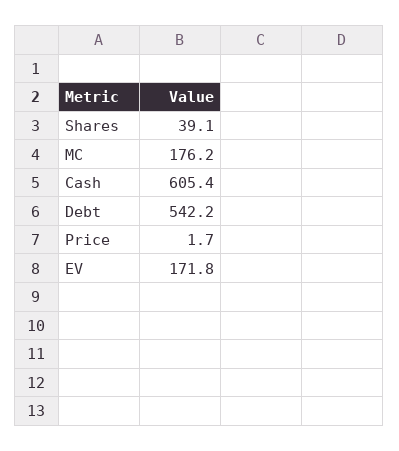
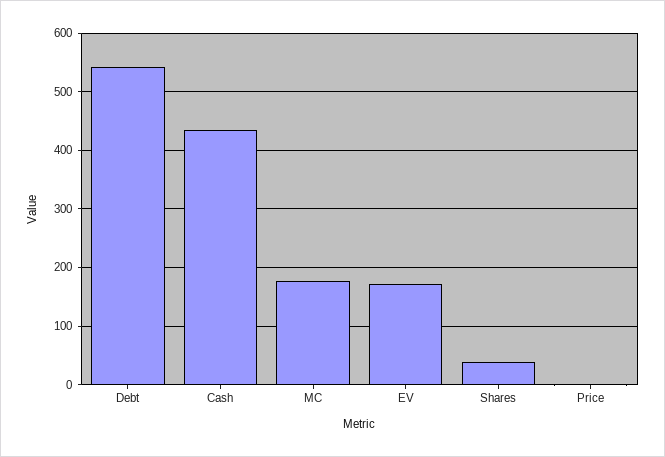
  {
    "Shares": 39.1,
    "MC": 176.2,
-   "Cash": 605.4,
+   "Cash": 440,
    "Debt": 542.2,
    "Price": 1.7,
    "EV": 171.8
  }

